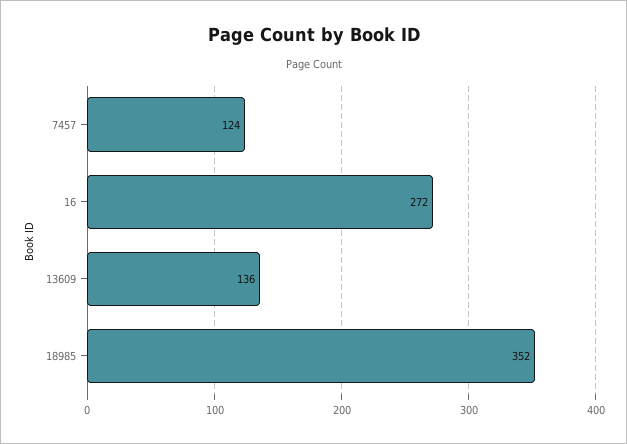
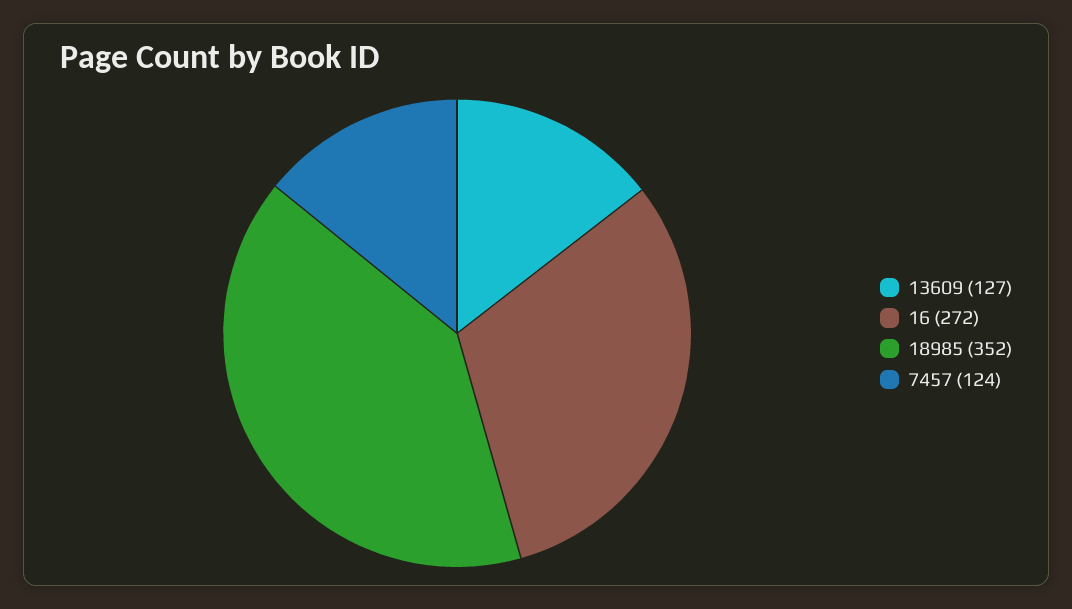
  {
    "7457": 124,
    "16": 272,
-   "13609": 136,
+   "13609": 127,
    "18985": 352
  }

